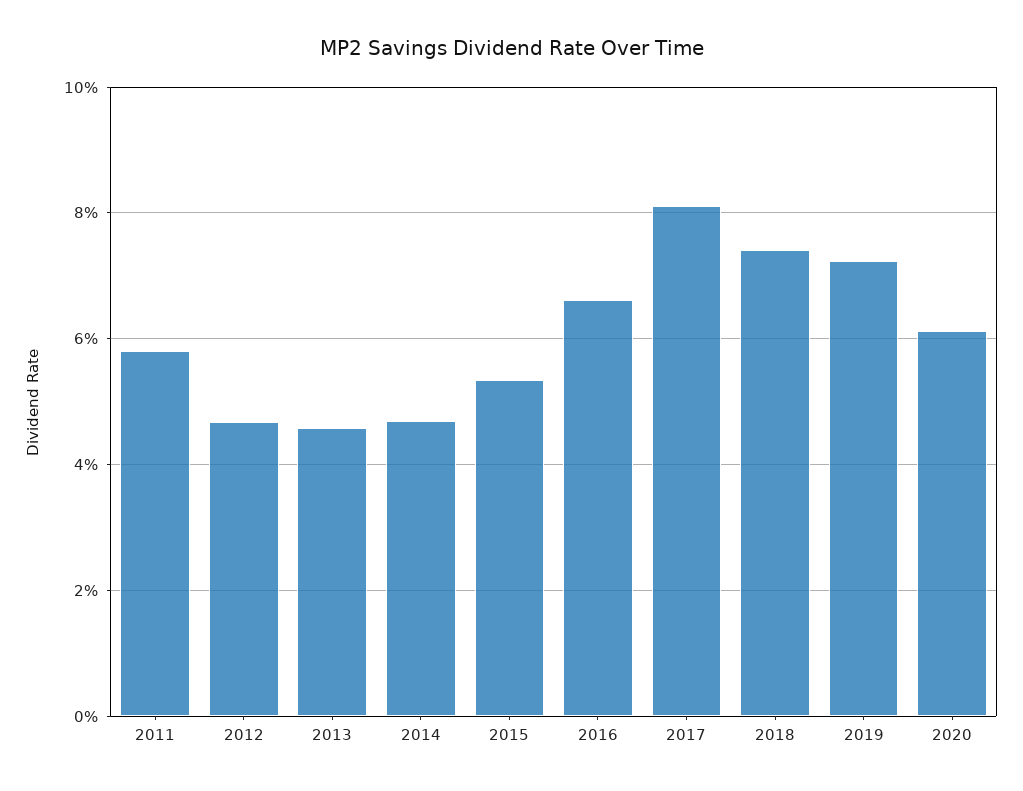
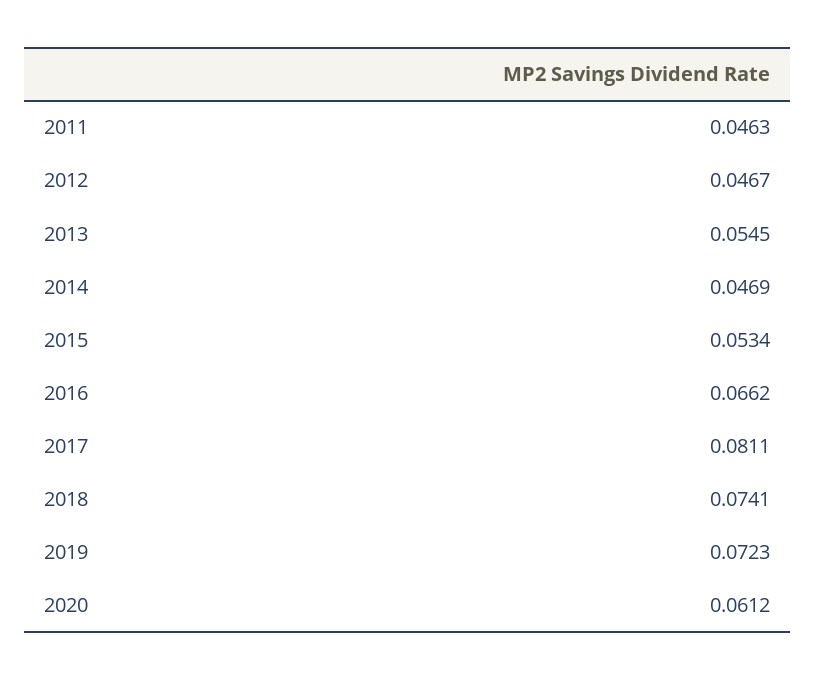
  {
-   "2011": 0.058,
+   "2011": 0.0463,
    "2012": 0.0467,
-   "2013": 0.046,
+   "2013": 0.0545,
    "2014": 0.0469,
    "2015": 0.0534,
    "2016": 0.0662,
    "2017": 0.0811,
    "2018": 0.0741,
    "2019": 0.0723,
    "2020": 0.0612
  }

